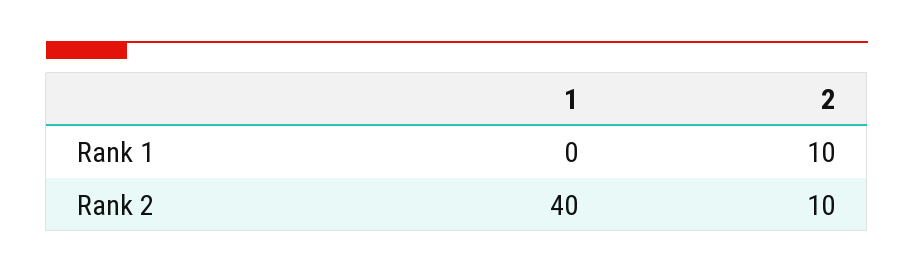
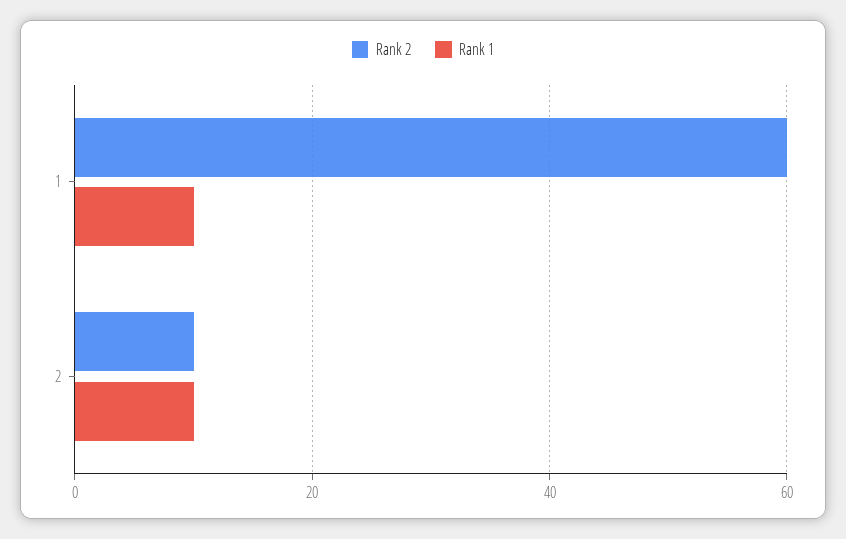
  {
    "Rank 1": {
-     "1": 0,
+     "1": 10,
      "2": 10
    },
    "Rank 2": {
-     "1": 40,
+     "1": 60,
      "2": 10
    }
  }

